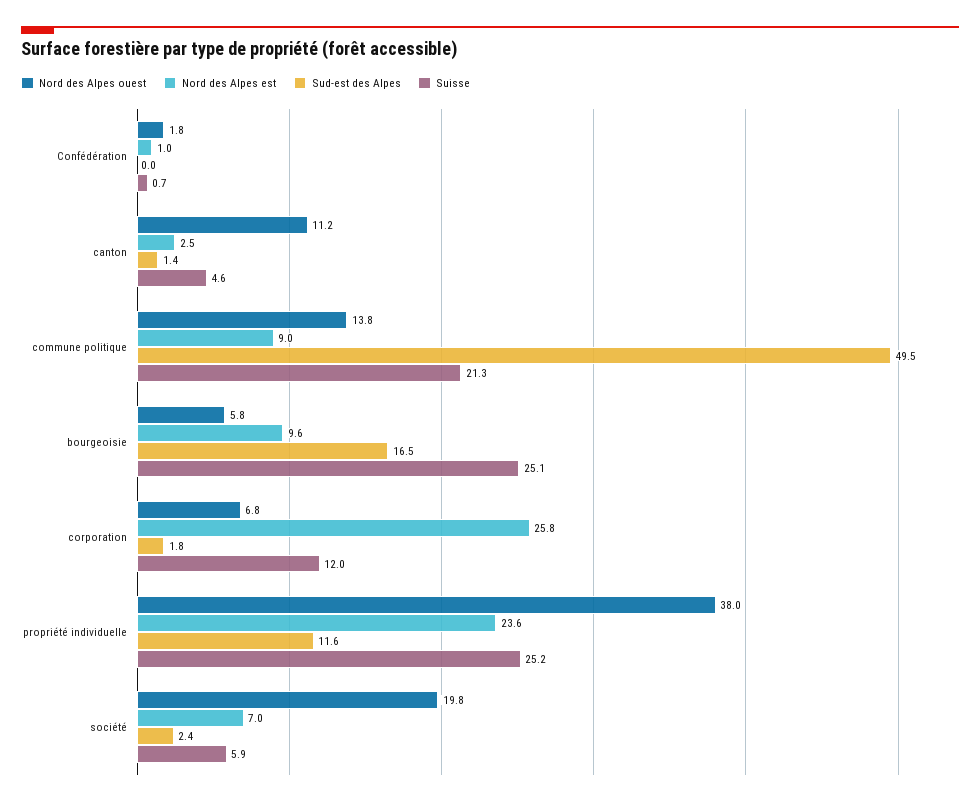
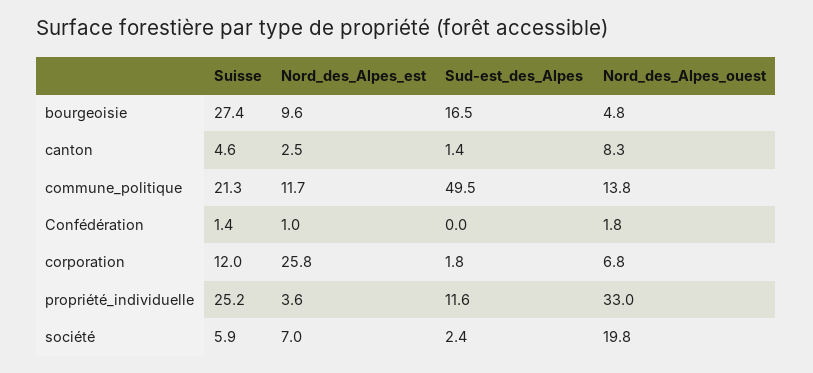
  {
    "Nord des Alpes ouest": {
      "Confédération": 1.8,
-     "canton": 11.2,
+     "canton": 8.3,
      "commune politique": 13.8,
-     "bourgeoisie": 5.8,
+     "bourgeoisie": 4.8,
      "corporation": 6.8,
-     "propriété individuelle": 38,
+     "propriété individuelle": 33,
      "société": 19.8
    },
    "Nord des Alpes est": {
      "Confédération": 1,
      "canton": 2.5,
-     "commune politique": 9,
+     "commune politique": 11.7,
      "bourgeoisie": 9.6,
      "corporation": 25.8,
-     "propriété individuelle": 23.6,
+     "propriété individuelle": 3.6,
      "société": 7
    },
    "Sud-est des Alpes": {
      "Confédération": 0,
      "canton": 1.4,
      "commune politique": 49.5,
      "bourgeoisie": 16.5,
      "corporation": 1.8,
      "propriété individuelle": 11.6,
      "société": 2.4
    },
    "Suisse": {
-     "Confédération": 0.7,
+     "Confédération": 1.4,
      "canton": 4.6,
      "commune politique": 21.3,
-     "bourgeoisie": 25.1,
+     "bourgeoisie": 27.4,
      "corporation": 12,
      "propriété individuelle": 25.2,
      "société": 5.9
    }
  }

